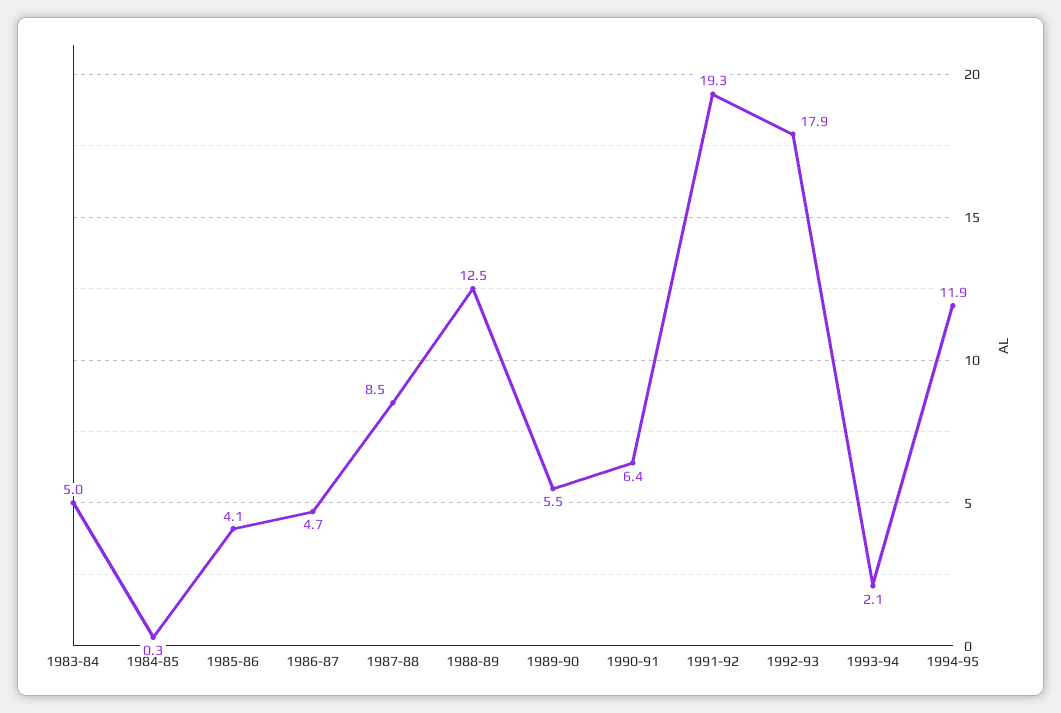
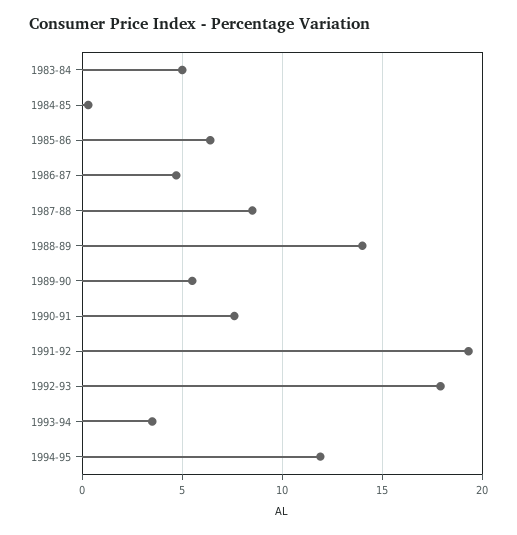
  {
    "1983-84": 5,
    "1984-85": 0.3,
-   "1985-86": 4.1,
+   "1985-86": 6.5,
    "1986-87": 4.7,
    "1987-88": 8.5,
-   "1988-89": 12.5,
+   "1988-89": 14,
    "1989-90": 5.5,
-   "1990-91": 6.4,
+   "1990-91": 7.5,
    "1991-92": 19.3,
    "1992-93": 17.9,
-   "1993-94": 2.1,
+   "1993-94": 3.5,
    "1994-95": 11.9
  }

